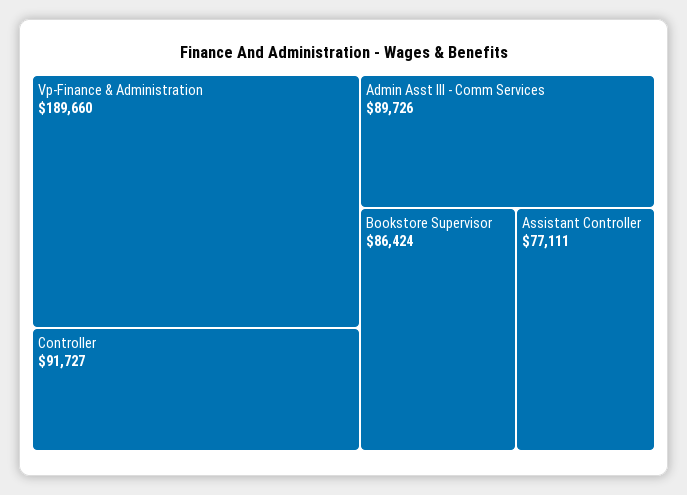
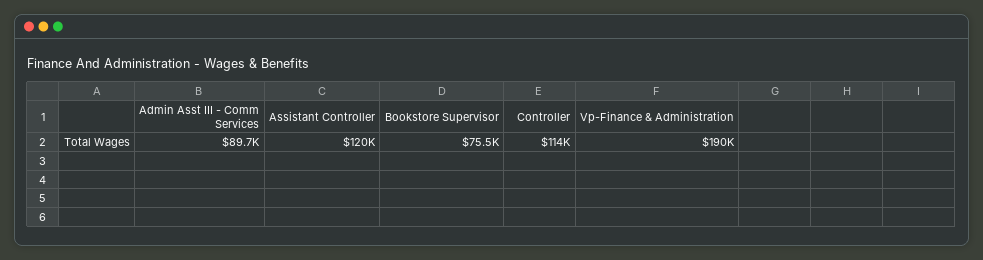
  {
    "Vp-Finance & Administration": 189660,
-   "Controller": 91727,
+   "Controller": 114000,
    "Admin Asst III - Comm Services": 89726,
-   "Bookstore Supervisor": 86424,
+   "Bookstore Supervisor": 75500,
-   "Assistant Controller": 77111
+   "Assistant Controller": 120000
  }

